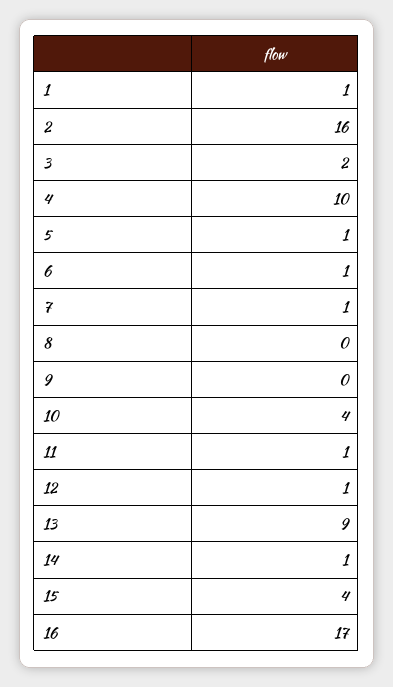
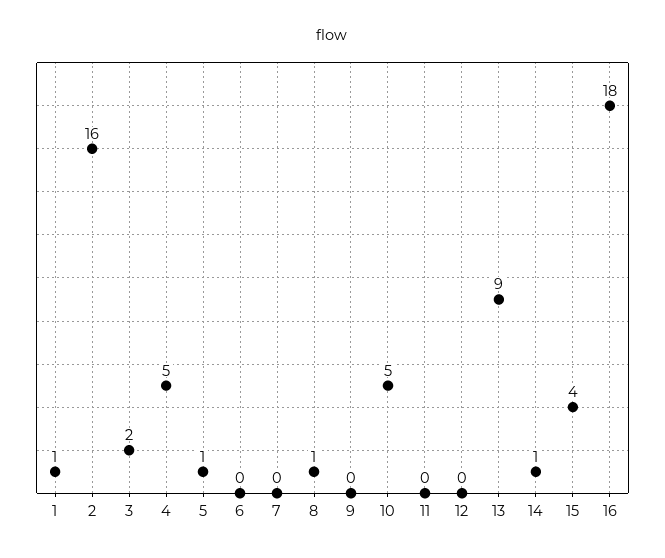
  {
    "1": 1,
    "2": 16,
    "3": 2,
-   "4": 10,
+   "4": 5,
    "5": 1,
-   "6": 1,
+   "6": 0,
-   "7": 1,
+   "7": 0,
-   "8": 0,
+   "8": 1,
    "9": 0,
-   "10": 4,
+   "10": 5,
-   "11": 1,
+   "11": 0,
-   "12": 1,
+   "12": 0,
    "13": 9,
    "14": 1,
    "15": 4,
-   "16": 17
+   "16": 18
  }

